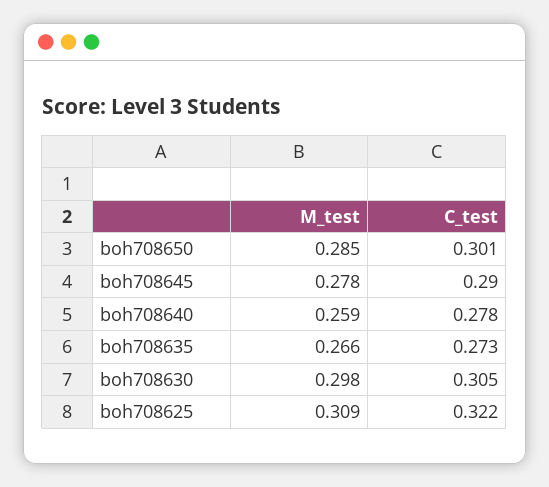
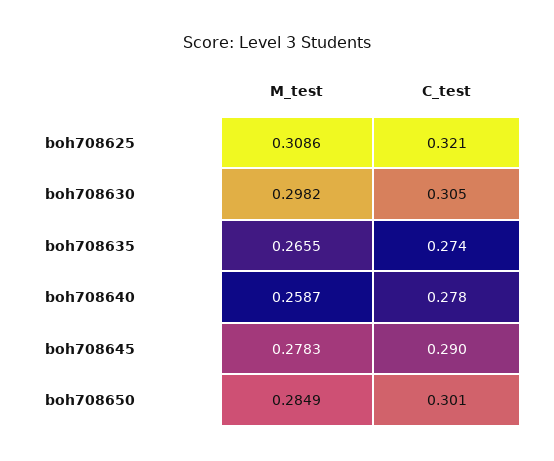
  {
    "M_test": {
      "boh708650": 0.2849,
      "boh708645": 0.2783,
      "boh708640": 0.2587,
      "boh708635": 0.2655,
      "boh708630": 0.2982,
      "boh708625": 0.3086
    },
    "C_test": {
      "boh708650": 0.301,
      "boh708645": 0.29,
      "boh708640": 0.278,
-     "boh708635": 0.273,
+     "boh708635": 0.274,
      "boh708630": 0.305,
-     "boh708625": 0.322
+     "boh708625": 0.321
    }
  }

